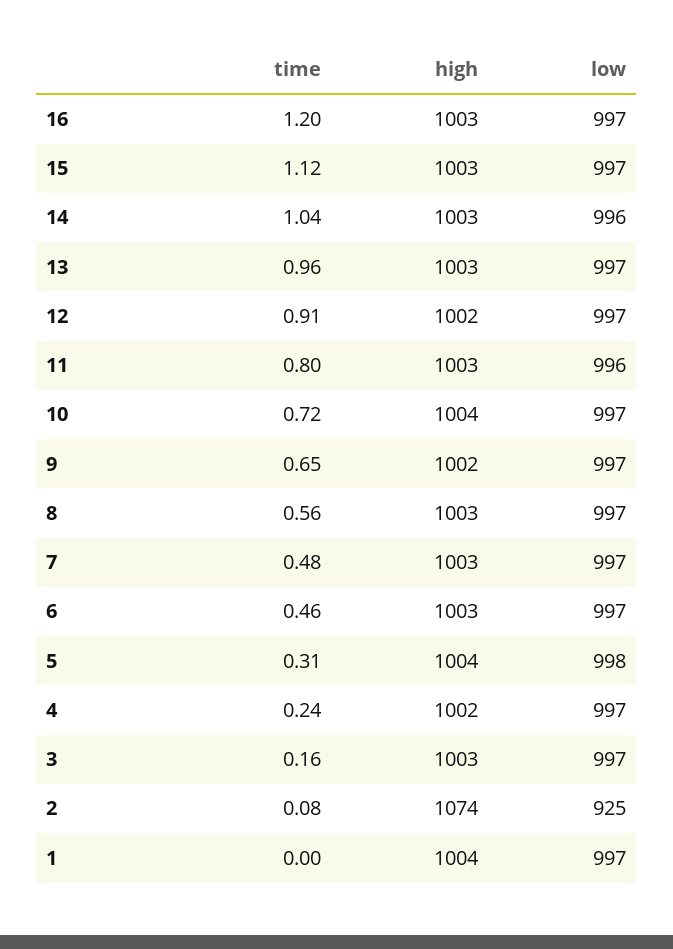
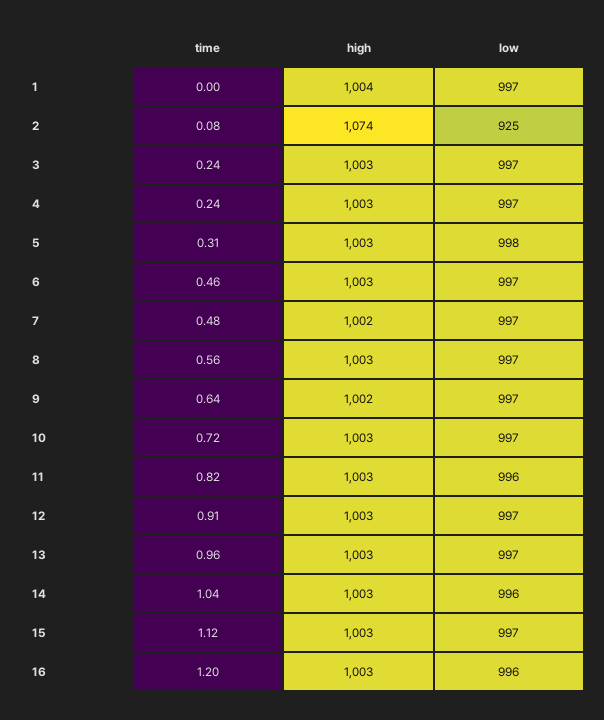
  {
    "time": {
      "16": 1.2,
      "15": 1.12,
      "14": 1.04,
      "13": 0.96,
      "12": 0.91,
-     "11": 0.8,
+     "11": 0.82,
      "10": 0.72,
-     "9": 0.65,
+     "9": 0.64,
      "8": 0.56,
      "7": 0.48,
      "6": 0.46,
      "5": 0.31,
      "4": 0.24,
-     "3": 0.16,
+     "3": 0.24,
      "2": 0.08,
      "1": 0
    },
    "high": {
      "16": 1003,
      "15": 1003,
      "14": 1003,
      "13": 1003,
-     "12": 1002,
+     "12": 1003,
      "11": 1003,
-     "10": 1004,
+     "10": 1003,
      "9": 1002,
      "8": 1003,
-     "7": 1003,
+     "7": 1002,
      "6": 1003,
-     "5": 1004,
+     "5": 1003,
-     "4": 1002,
+     "4": 1003,
      "3": 1003,
      "2": 1074,
      "1": 1004
    },
    "low": {
-     "16": 997,
+     "16": 996,
      "15": 997,
      "14": 996,
      "13": 997,
      "12": 997,
      "11": 996,
      "10": 997,
      "9": 997,
      "8": 997,
      "7": 997,
      "6": 997,
      "5": 998,
      "4": 997,
      "3": 997,
      "2": 925,
      "1": 997
    }
  }

